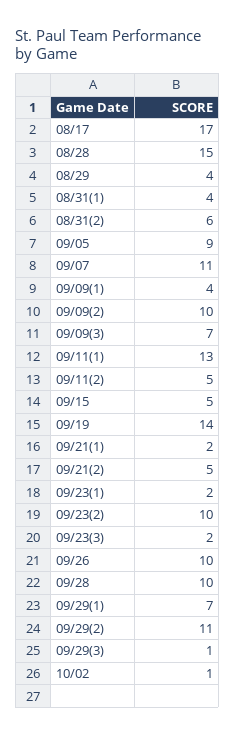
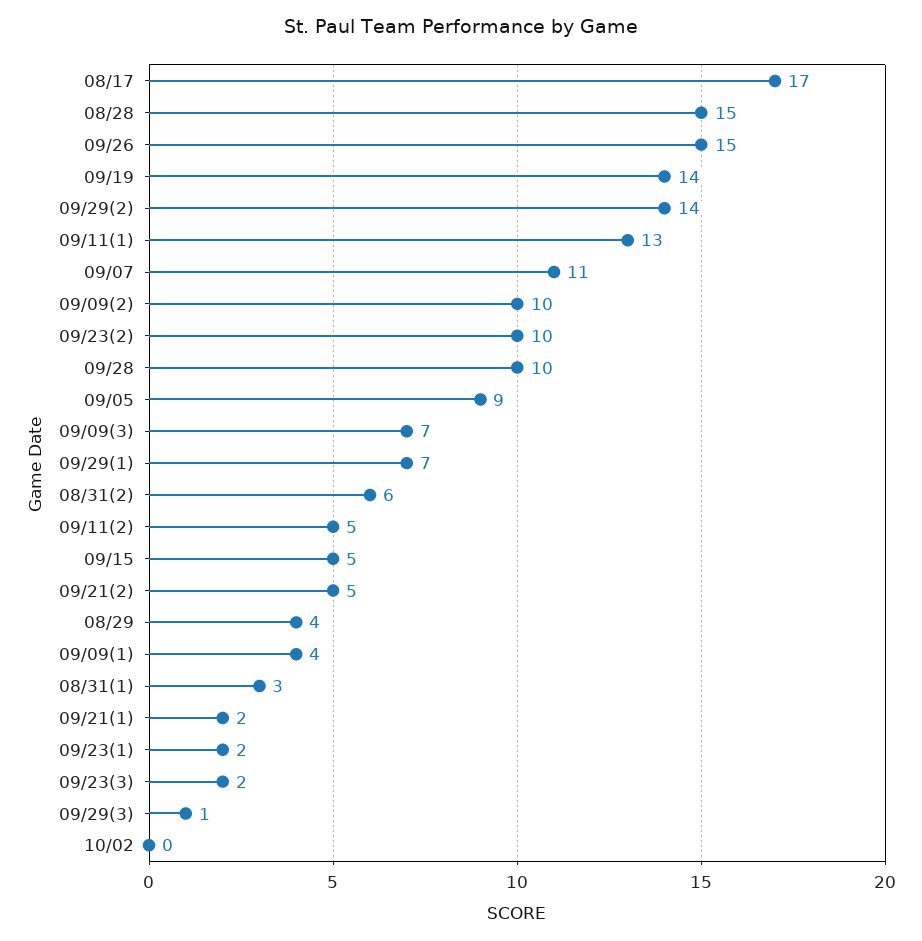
  {
    "08/17": 17,
    "08/28": 15,
    "08/29": 4,
-   "08/31(1)": 4,
+   "08/31(1)": 3,
    "08/31(2)": 6,
    "09/05": 9,
    "09/07": 11,
    "09/09(1)": 4,
    "09/09(2)": 10,
    "09/09(3)": 7,
    "09/11(1)": 13,
    "09/11(2)": 5,
    "09/15": 5,
    "09/19": 14,
    "09/21(1)": 2,
    "09/21(2)": 5,
    "09/23(1)": 2,
    "09/23(2)": 10,
    "09/23(3)": 2,
-   "09/26": 10,
+   "09/26": 15,
    "09/28": 10,
    "09/29(1)": 7,
-   "09/29(2)": 11,
+   "09/29(2)": 14,
    "09/29(3)": 1,
-   "10/02": 1
+   "10/02": 0
  }

